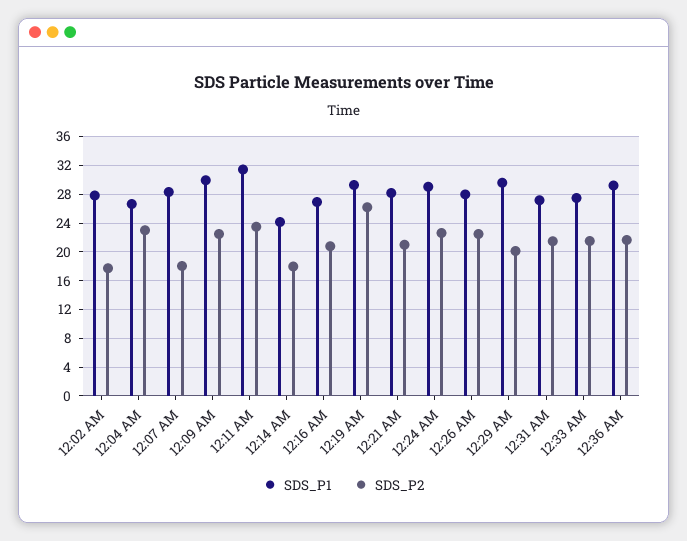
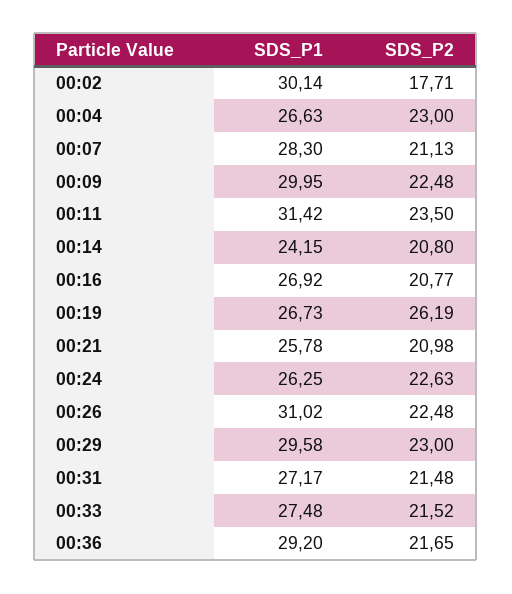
  {
    "SDS_P1": {
-     "12:02 AM": 28,
+     "12:02 AM": 30.14,
      "12:04 AM": 26.63,
      "12:07 AM": 28.3,
      "12:09 AM": 29.95,
      "12:11 AM": 31.42,
      "12:14 AM": 24.15,
      "12:16 AM": 26.92,
-     "12:19 AM": 29,
+     "12:19 AM": 26.73,
-     "12:21 AM": 28,
+     "12:21 AM": 25.78,
-     "12:24 AM": 29,
+     "12:24 AM": 26.25,
-     "12:26 AM": 28,
+     "12:26 AM": 31.02,
      "12:29 AM": 29.58,
      "12:31 AM": 27.17,
      "12:33 AM": 27.48,
      "12:36 AM": 29.2
    },
    "SDS_P2": {
      "12:02 AM": 17.71,
      "12:04 AM": 23,
-     "12:07 AM": 18,
+     "12:07 AM": 21.13,
      "12:09 AM": 22.48,
      "12:11 AM": 23.5,
-     "12:14 AM": 18,
+     "12:14 AM": 20.8,
      "12:16 AM": 20.77,
      "12:19 AM": 26.19,
      "12:21 AM": 20.98,
      "12:24 AM": 22.63,
      "12:26 AM": 22.48,
-     "12:29 AM": 20,
+     "12:29 AM": 23,
      "12:31 AM": 21.48,
      "12:33 AM": 21.52,
      "12:36 AM": 21.65
    }
  }

